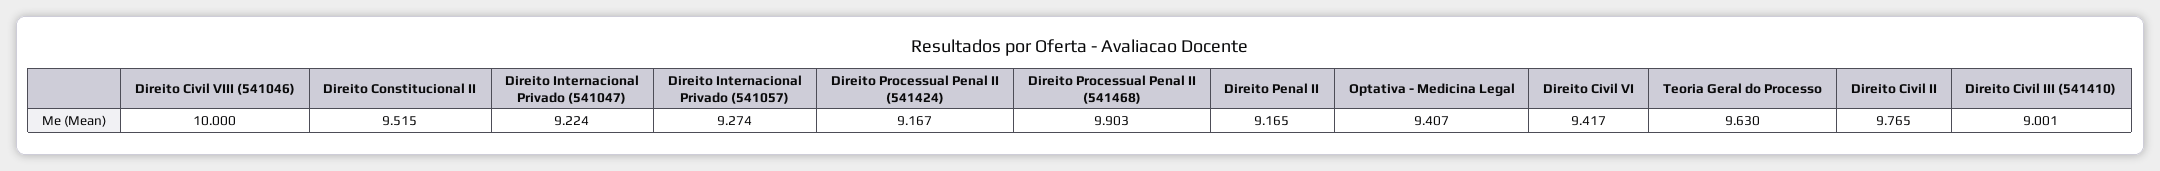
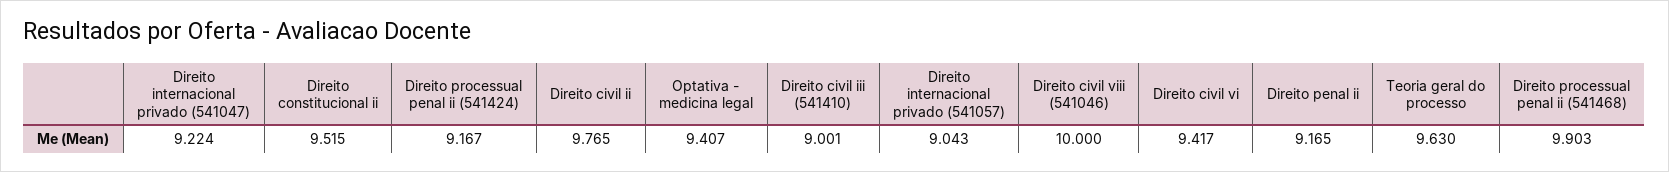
  {
    "Direito Civil VIII (541046)": 10,
    "Direito Constitucional II": 9.515,
    "Direito Internacional Privado (541047)": 9.224,
-   "Direito Internacional Privado (541057)": 9.274,
+   "Direito Internacional Privado (541057)": 9.043,
    "Direito Processual Penal II (541424)": 9.167,
    "Direito Processual Penal II (541468)": 9.903,
    "Direito Penal II": 9.165,
    "Optativa - Medicina Legal": 9.407,
    "Direito Civil VI": 9.417,
    "Teoria Geral do Processo": 9.63,
    "Direito Civil II": 9.765,
    "Direito Civil III (541410)": 9.001
  }

